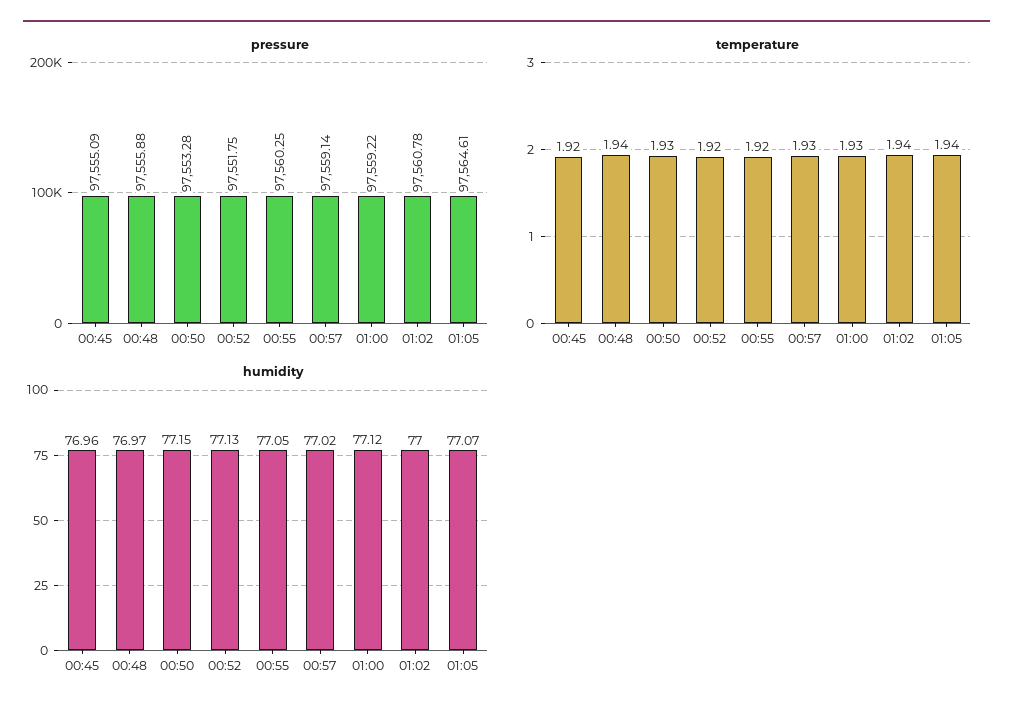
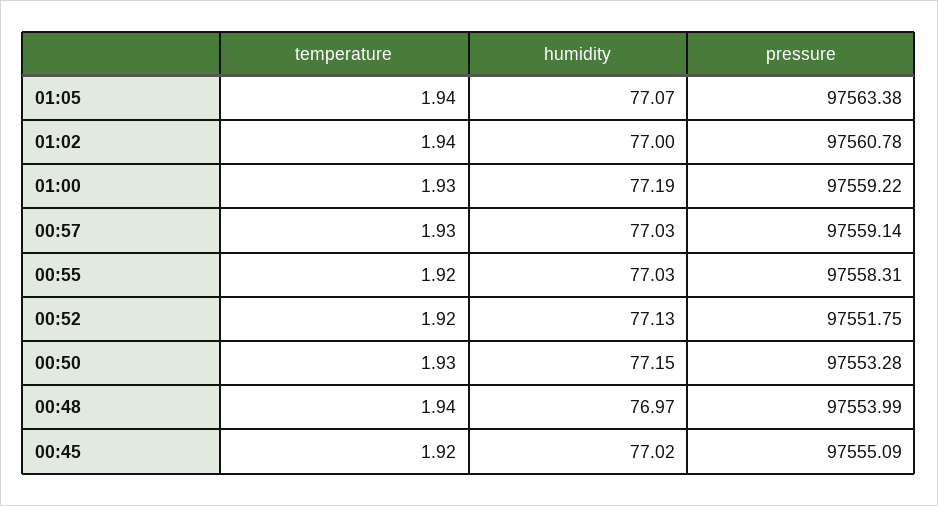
  {
    "pressure": {
      "00:45": 97555.09,
-     "00:48": 97555.88,
+     "00:48": 97553.99,
      "00:50": 97553.28,
      "00:52": 97551.75,
-     "00:55": 97560.25,
+     "00:55": 97558.31,
      "00:57": 97559.14,
      "01:00": 97559.22,
      "01:02": 97560.78,
-     "01:05": 97564.61
+     "01:05": 97563.38
    },
    "temperature": {
      "00:45": 1.92,
      "00:48": 1.94,
      "00:50": 1.93,
      "00:52": 1.92,
      "00:55": 1.92,
      "00:57": 1.93,
      "01:00": 1.93,
      "01:02": 1.94,
      "01:05": 1.94
    },
    "humidity": {
-     "00:45": 76.96,
+     "00:45": 77.02,
      "00:48": 76.97,
      "00:50": 77.15,
      "00:52": 77.13,
-     "00:55": 77.05,
+     "00:55": 77.03,
-     "00:57": 77.02,
+     "00:57": 77.03,
-     "01:00": 77.12,
+     "01:00": 77.19,
      "01:02": 77,
      "01:05": 77.07
    }
  }

